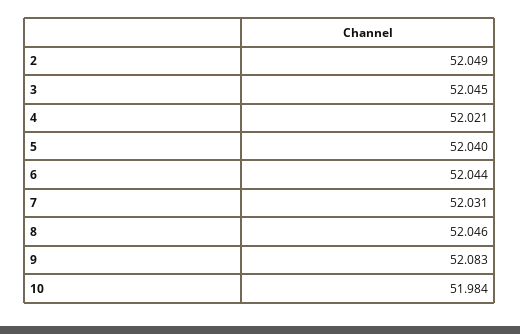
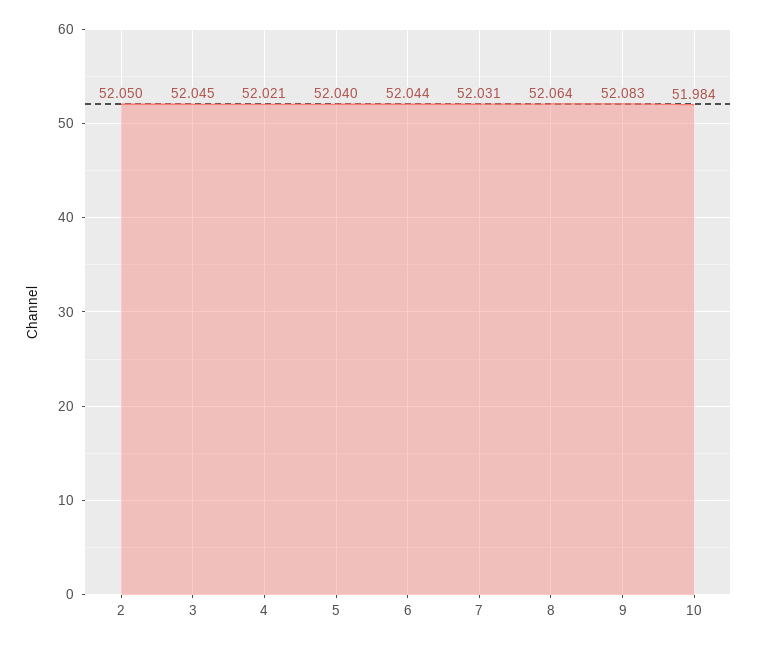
  {
-   "2": 52.049,
+   "2": 52.05,
    "3": 52.045,
    "4": 52.021,
    "5": 52.04,
    "6": 52.044,
    "7": 52.031,
-   "8": 52.046,
+   "8": 52.064,
    "9": 52.083,
    "10": 51.984
  }

